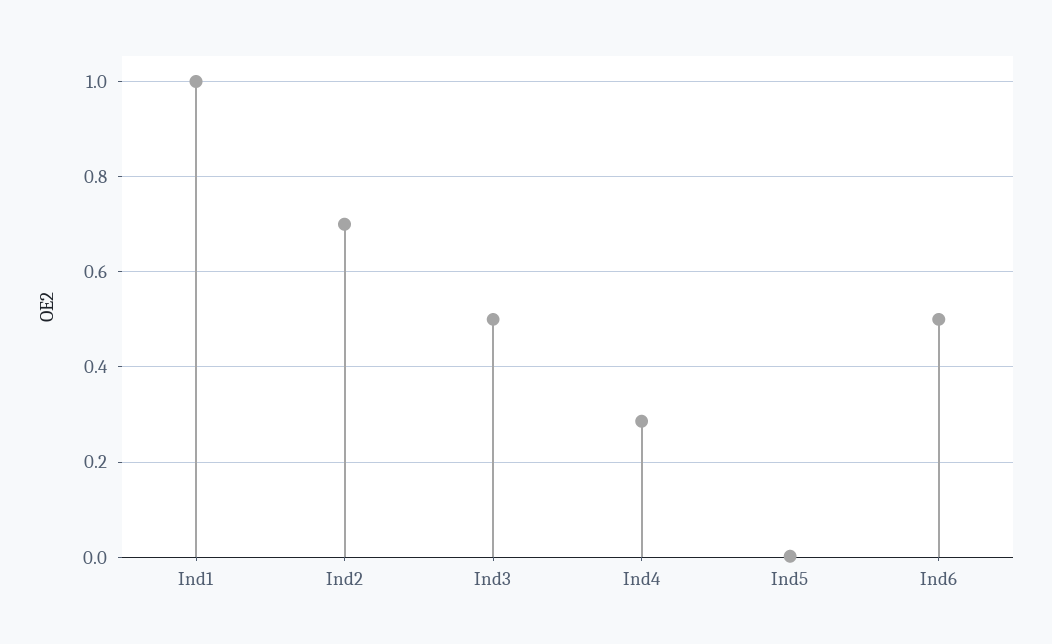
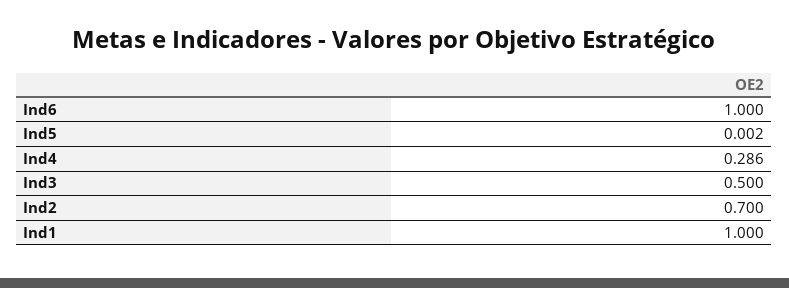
  {
    "Ind1": 1,
    "Ind2": 0.7,
    "Ind3": 0.5,
    "Ind4": 0.286,
    "Ind5": 0.002,
-   "Ind6": 0.5
+   "Ind6": 1
  }

